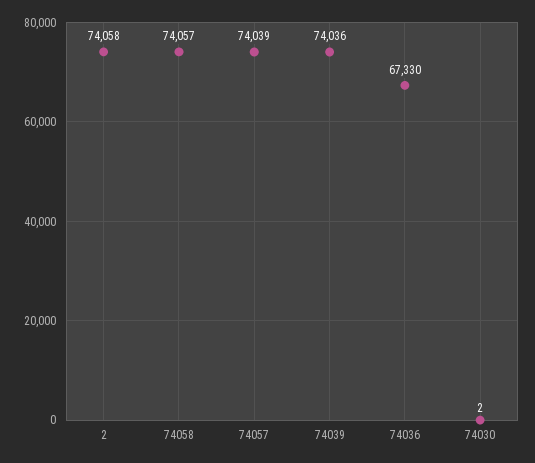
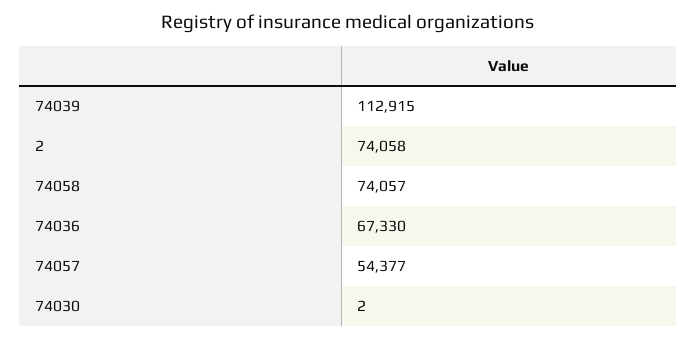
  {
    "2": 74058,
    "74058": 74057,
-   "74057": 74039,
+   "74057": 54377,
-   "74039": 74036,
+   "74039": 112915,
    "74036": 67330,
    "74030": 2
  }

